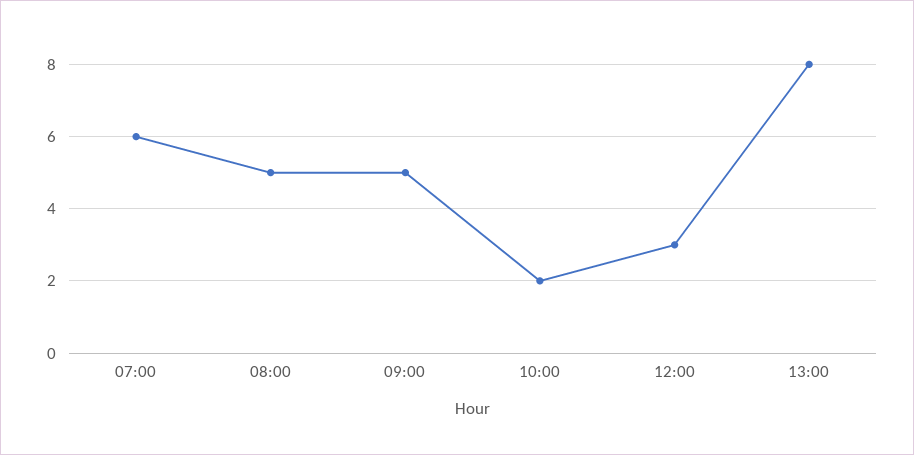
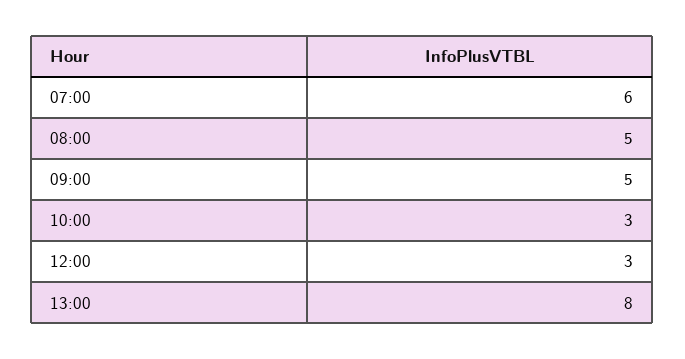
  {
    "07:00": 6,
    "08:00": 5,
    "09:00": 5,
-   "10:00": 2,
+   "10:00": 3,
    "12:00": 3,
    "13:00": 8
  }

